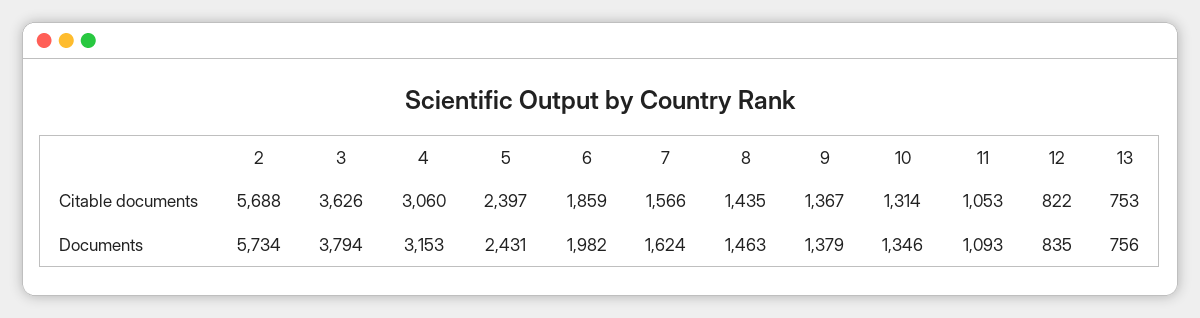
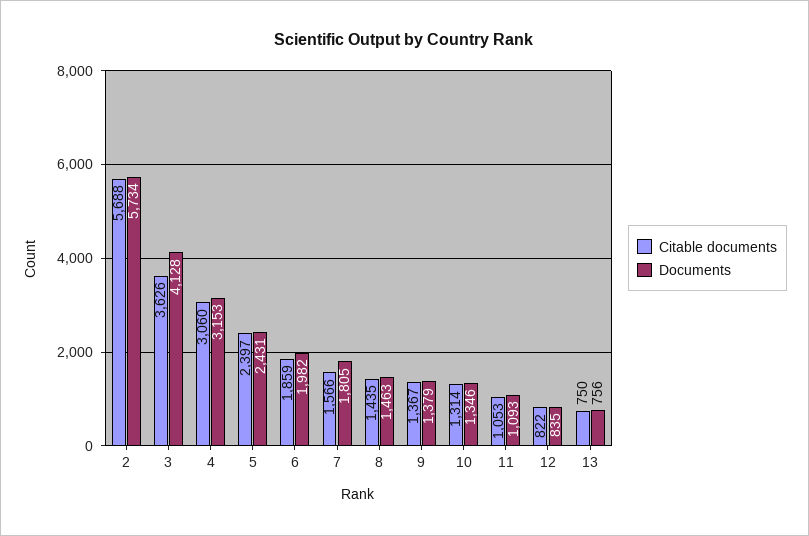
  {
    "Citable documents": {
      "2": 5688,
      "3": 3626,
      "4": 3060,
      "5": 2397,
      "6": 1859,
      "7": 1566,
      "8": 1435,
      "9": 1367,
      "10": 1314,
      "11": 1053,
      "12": 822,
-     "13": 753
+     "13": 750
    },
    "Documents": {
      "2": 5734,
-     "3": 3794,
+     "3": 4128,
      "4": 3153,
      "5": 2431,
      "6": 1982,
-     "7": 1624,
+     "7": 1805,
      "8": 1463,
      "9": 1379,
      "10": 1346,
      "11": 1093,
      "12": 835,
      "13": 756
    }
  }

